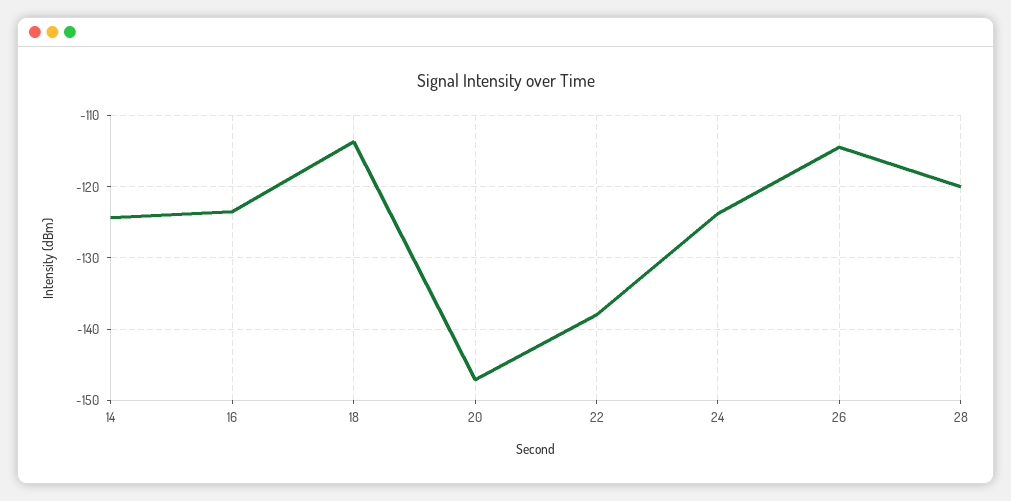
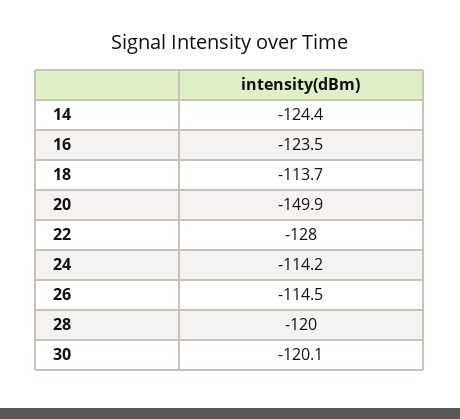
  {
    "14": -124.4,
    "16": -123.5,
    "18": -113.7,
-   "20": -147,
+   "20": -149.9,
-   "22": -138,
+   "22": -128,
-   "24": -124,
+   "24": -114.2,
    "26": -114.5,
-   "28": -120
+   "28": -120,
+   "30": -120.1
  }

